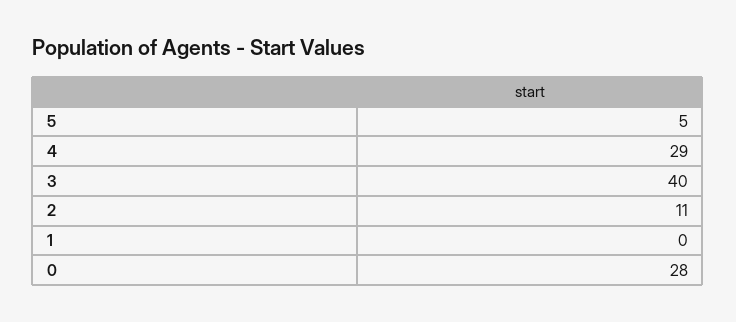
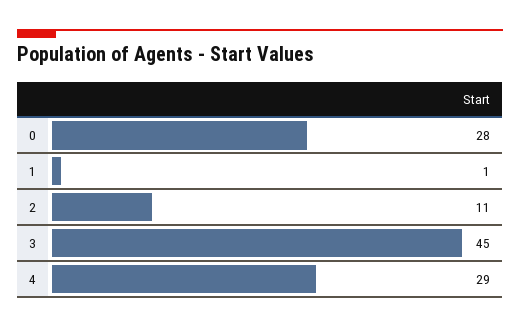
  {
-   "5": 5,
    "4": 29,
-   "3": 40,
+   "3": 45,
    "2": 11,
-   "1": 0,
+   "1": 1,
    "0": 28
  }

